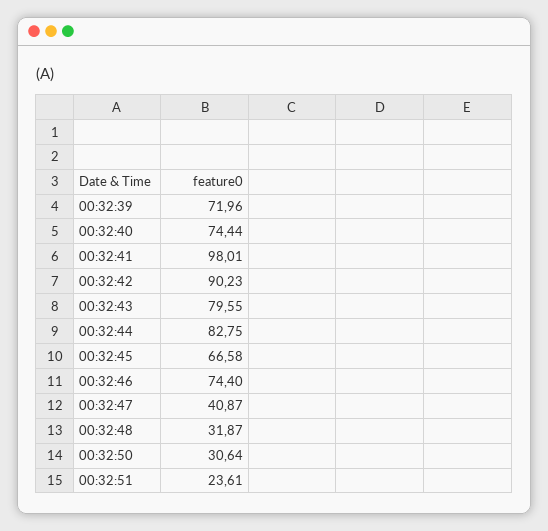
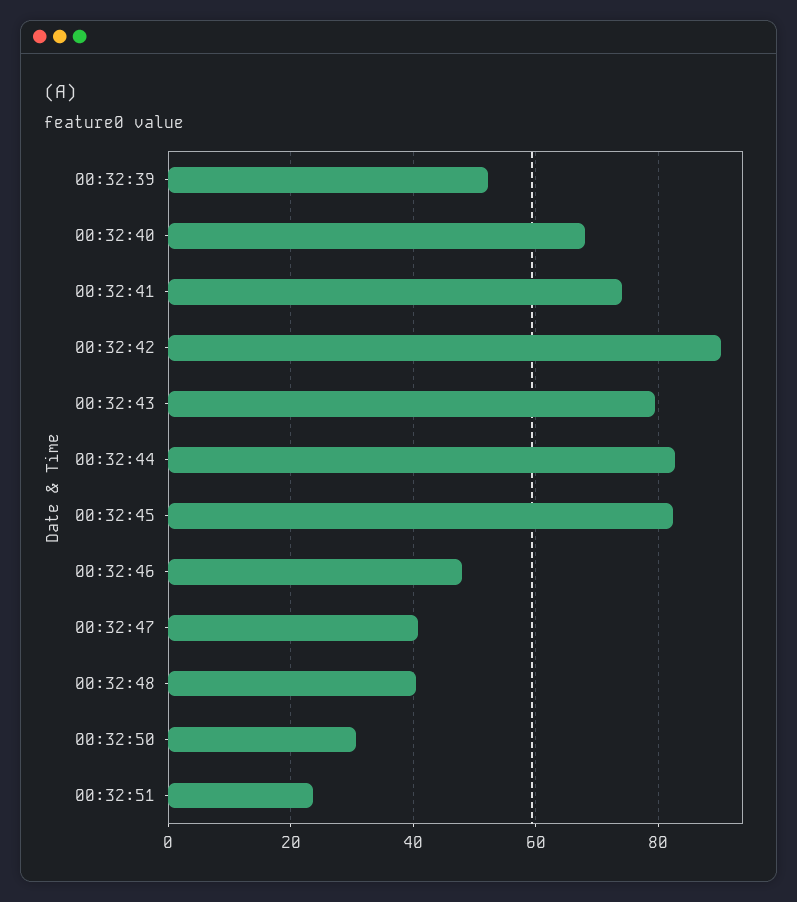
  {
-   "00:32:39": 71.96,
+   "00:32:39": 52,
-   "00:32:40": 74.44,
+   "00:32:40": 68,
-   "00:32:41": 98.01,
+   "00:32:41": 74,
    "00:32:42": 90.23,
    "00:32:43": 79.55,
    "00:32:44": 82.75,
-   "00:32:45": 66.58,
+   "00:32:45": 82,
-   "00:32:46": 74.4,
+   "00:32:46": 48,
    "00:32:47": 40.87,
-   "00:32:48": 31.87,
+   "00:32:48": 40,
    "00:32:50": 30.64,
    "00:32:51": 23.61
  }

